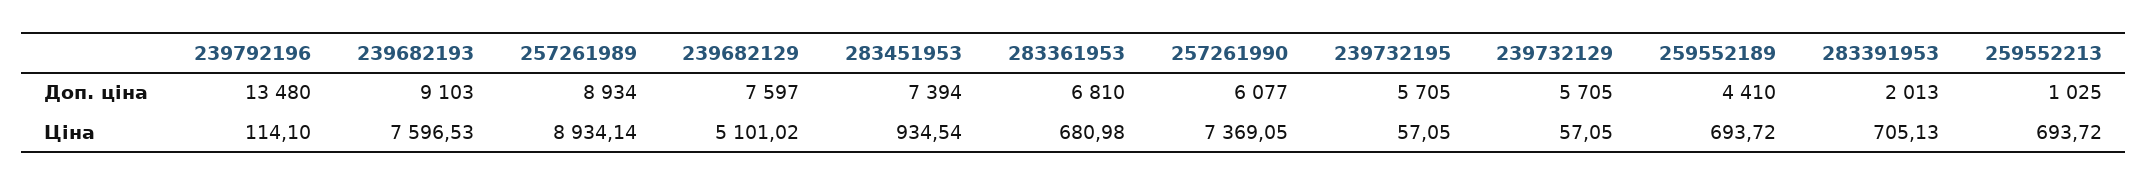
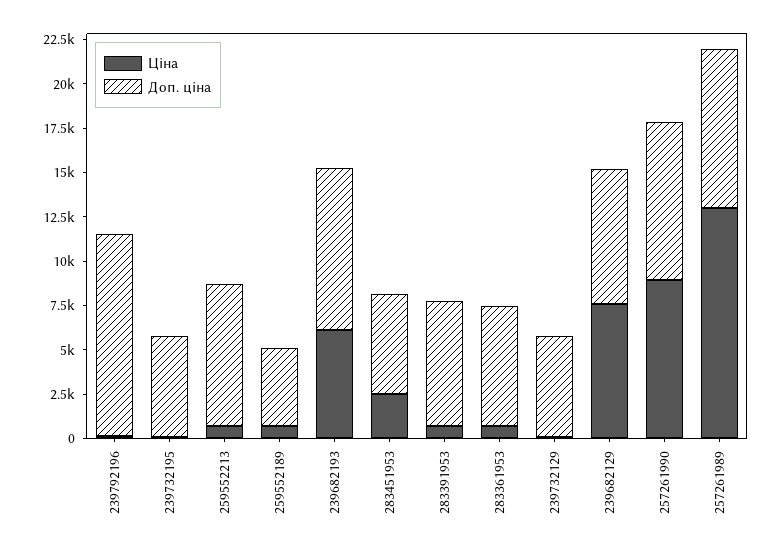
  {
    "Доп. ціна": {
-     "239792196": 13480,
+     "239792196": 11500,
      "239682193": 9103,
      "257261989": 8934,
      "239682129": 7597,
-     "283451953": 7394,
+     "283451953": 5500,
      "283361953": 6810,
-     "257261990": 6077,
+     "257261990": 9000,
      "239732195": 5705,
      "239732129": 5705,
      "259552189": 4410,
-     "283391953": 2013,
+     "283391953": 7000,
-     "259552213": 1025
+     "259552213": 8000
    },
    "Ціна": {
      "239792196": 114.1,
-     "239682193": 7596.53,
+     "239682193": 6000,
-     "257261989": 8934.14,
+     "257261989": 13000,
-     "239682129": 5101.02,
+     "239682129": 7500,
-     "283451953": 934.54,
+     "283451953": 2500,
      "283361953": 680.98,
-     "257261990": 7369.05,
+     "257261990": 9000,
      "239732195": 57.05,
      "239732129": 57.05,
      "259552189": 693.72,
      "283391953": 705.13,
      "259552213": 693.72
    }
  }

